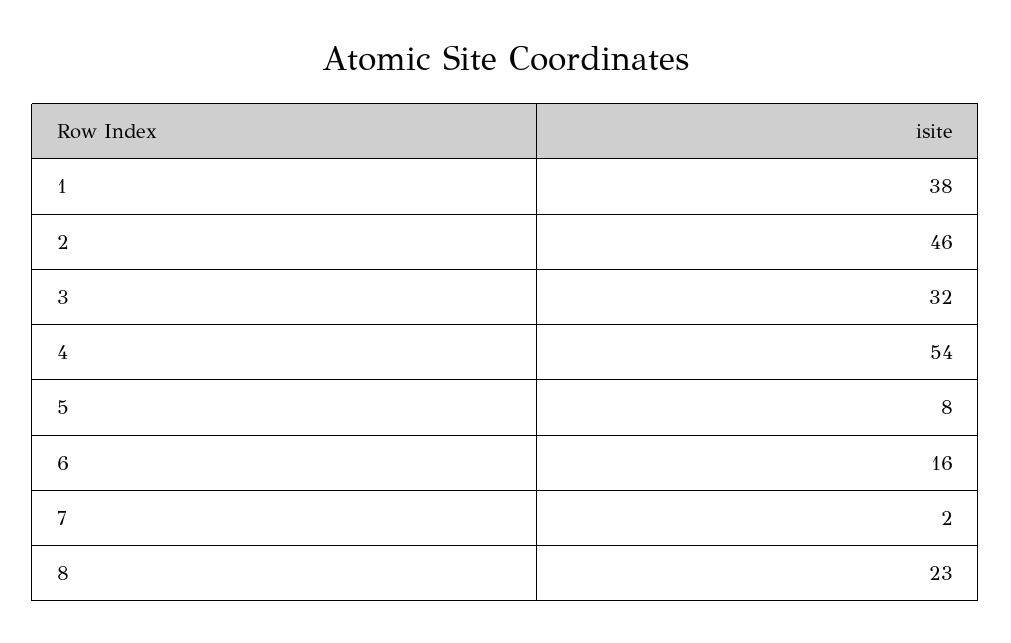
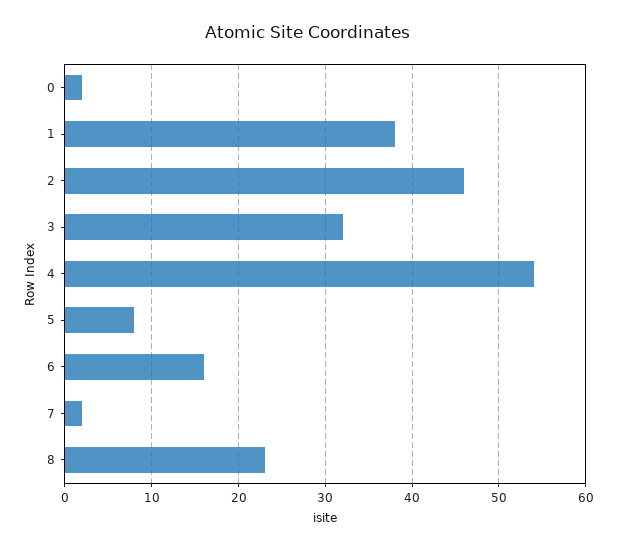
  {
    "1": 38,
    "2": 46,
    "3": 32,
    "4": 54,
    "5": 8,
    "6": 16,
    "7": 2,
-   "8": 23
+   "8": 23,
+   "0": 2
  }

